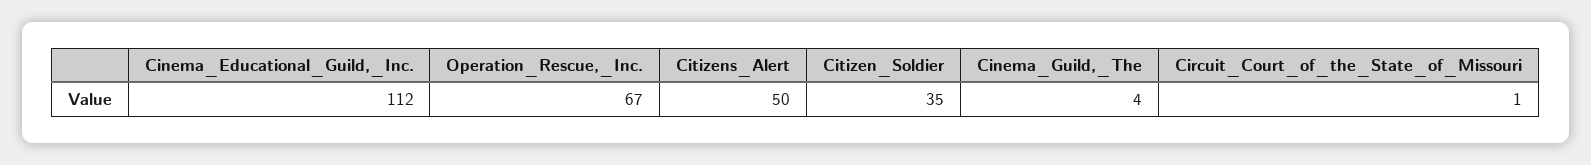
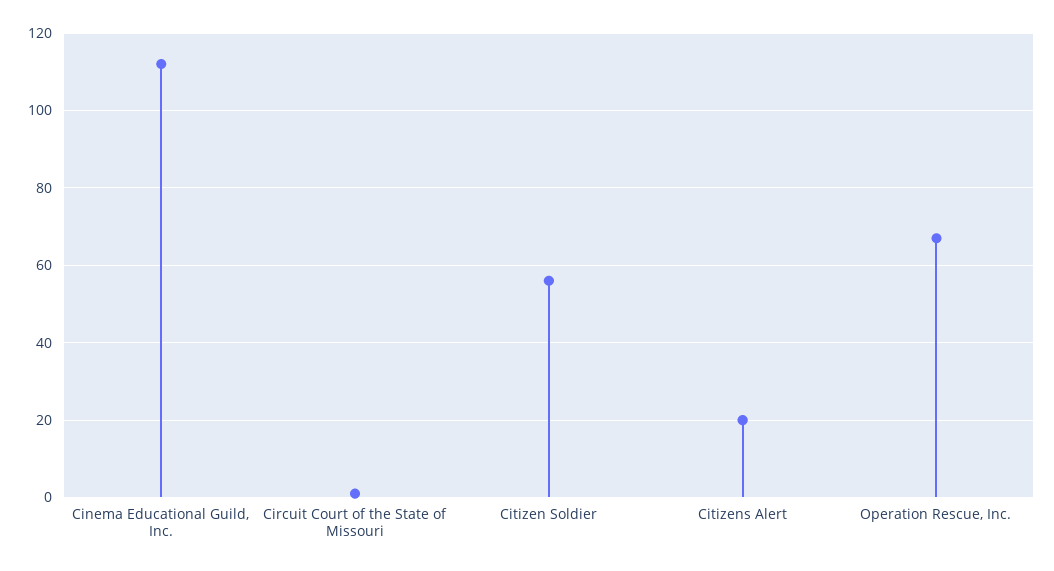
  {
    "Cinema_Educational_Guild,_Inc.": 112,
    "Operation_Rescue,_Inc.": 67,
-   "Citizens_Alert": 50,
+   "Citizens_Alert": 20,
-   "Citizen_Soldier": 35,
+   "Citizen_Soldier": 55,
-   "Cinema_Guild,_The": 4,
    "Circuit_Court_of_the_State_of_Missouri": 1
  }

